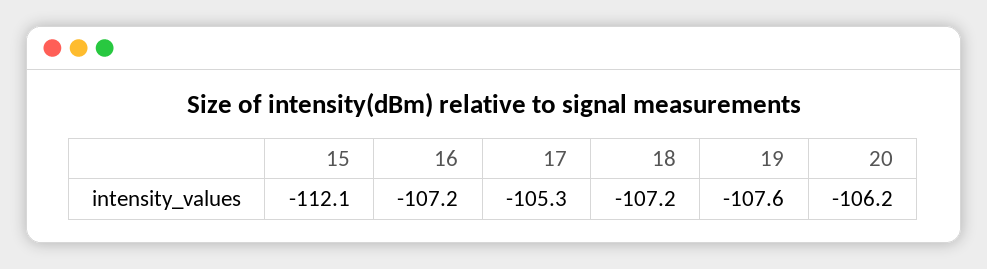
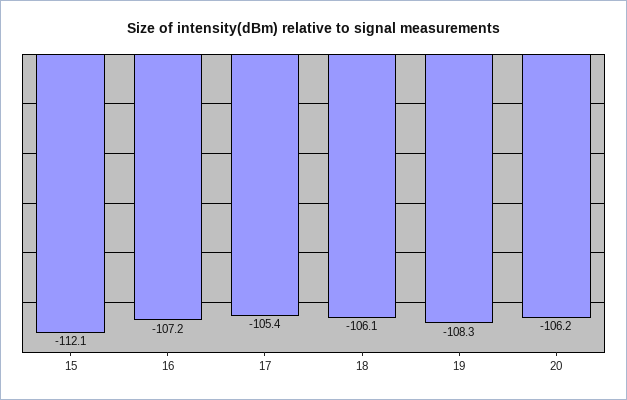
  {
    "15": -112.1,
    "16": -107.2,
-   "17": -105.3,
+   "17": -105.4,
-   "18": -107.2,
+   "18": -106.1,
-   "19": -107.6,
+   "19": -108.3,
    "20": -106.2
  }

